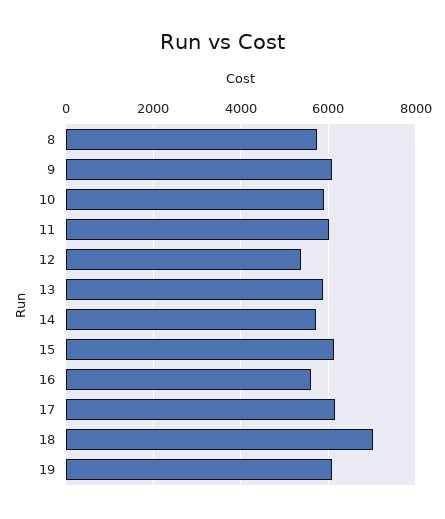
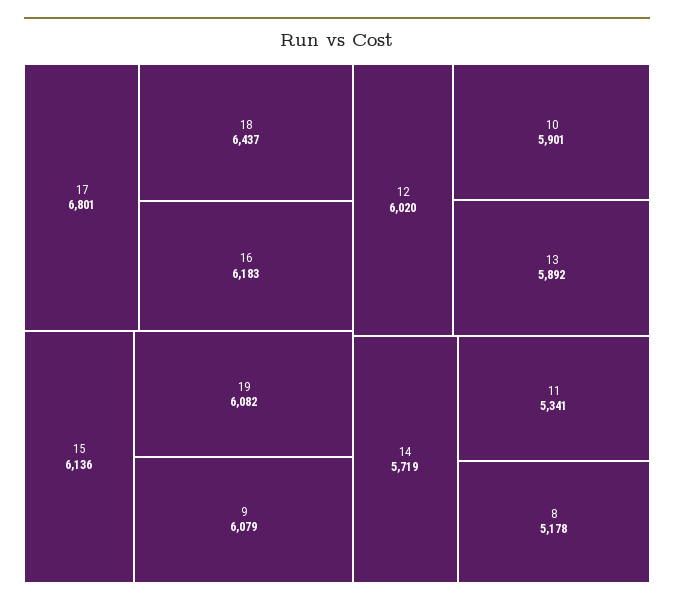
  {
-   "8": 5800,
+   "8": 5178,
    "9": 6079,
    "10": 5901,
-   "11": 6000,
+   "11": 5341,
-   "12": 5400,
+   "12": 6020,
    "13": 5892,
    "14": 5719,
    "15": 6136,
-   "16": 5600,
+   "16": 6183,
-   "17": 6200,
+   "17": 6801,
-   "18": 7000,
+   "18": 6437,
    "19": 6082
  }

